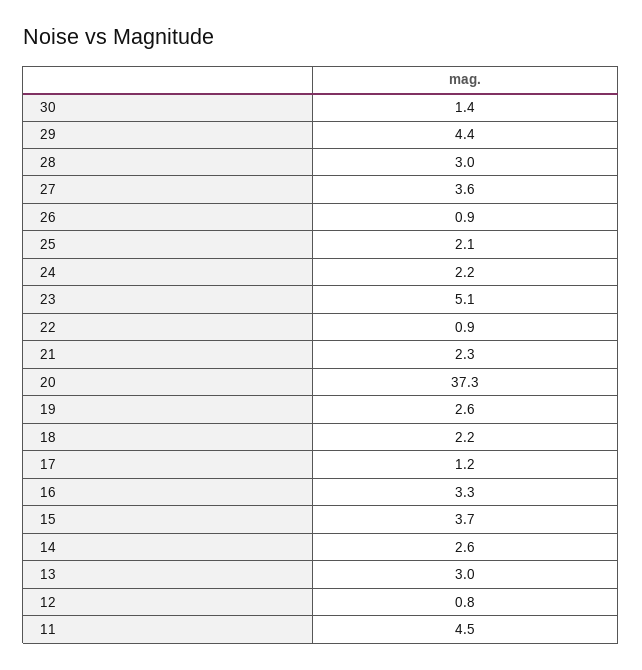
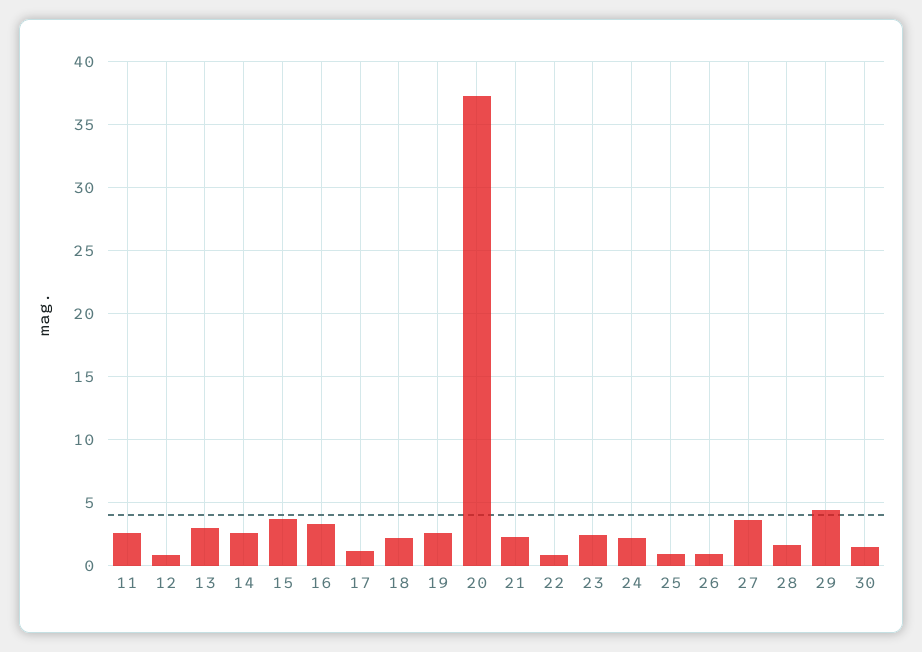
  {
    "30": 1.4,
    "29": 4.4,
-   "28": 3,
+   "28": 1.5,
    "27": 3.6,
    "26": 0.9,
-   "25": 2.1,
+   "25": 1,
    "24": 2.2,
-   "23": 5.1,
+   "23": 2.5,
    "22": 0.9,
    "21": 2.3,
    "20": 37.3,
    "19": 2.6,
    "18": 2.2,
    "17": 1.2,
    "16": 3.3,
    "15": 3.7,
    "14": 2.6,
    "13": 3,
    "12": 0.8,
-   "11": 4.5
+   "11": 2.5
  }

